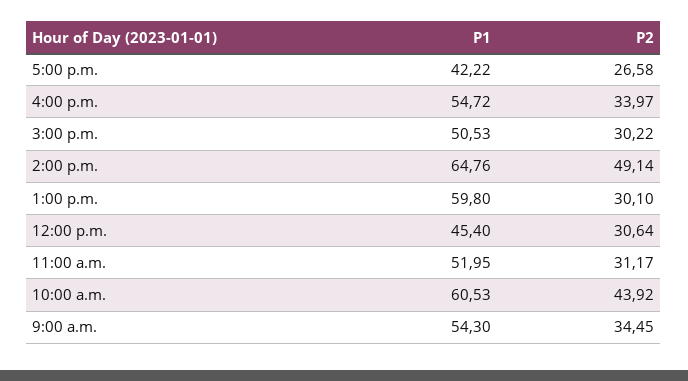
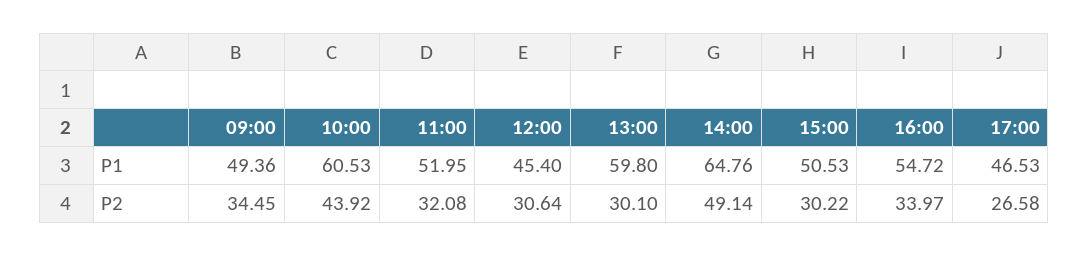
  {
    "P1": {
-     "5:00 p.m.": 42.22,
+     "5:00 p.m.": 46.53,
      "4:00 p.m.": 54.72,
      "3:00 p.m.": 50.53,
      "2:00 p.m.": 64.76,
      "1:00 p.m.": 59.8,
      "12:00 p.m.": 45.4,
      "11:00 a.m.": 51.95,
      "10:00 a.m.": 60.53,
-     "9:00 a.m.": 54.3
+     "9:00 a.m.": 49.36
    },
    "P2": {
      "5:00 p.m.": 26.58,
      "4:00 p.m.": 33.97,
      "3:00 p.m.": 30.22,
      "2:00 p.m.": 49.14,
      "1:00 p.m.": 30.1,
      "12:00 p.m.": 30.64,
-     "11:00 a.m.": 31.17,
+     "11:00 a.m.": 32.08,
      "10:00 a.m.": 43.92,
      "9:00 a.m.": 34.45
    }
  }

